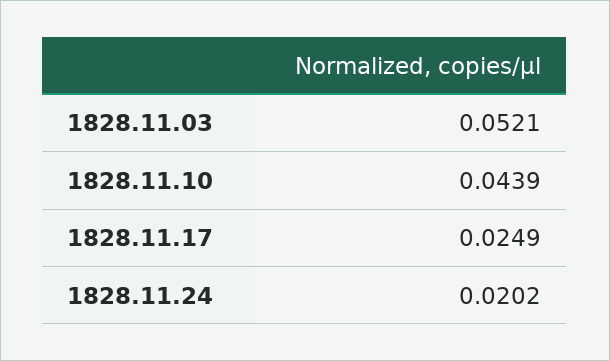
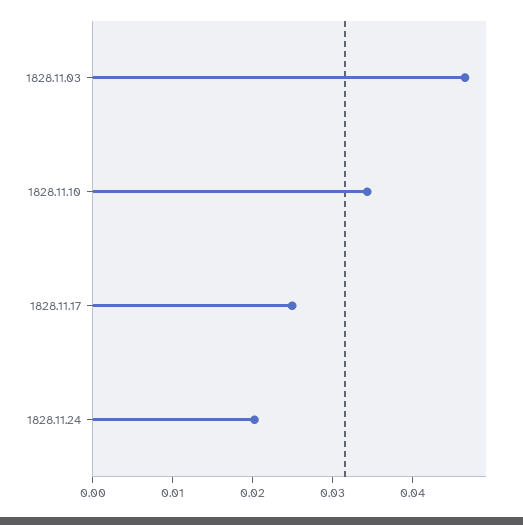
  {
-   "1828.11.03": 0.0521,
+   "1828.11.03": 0.046,
-   "1828.11.10": 0.0439,
+   "1828.11.10": 0.034,
    "1828.11.17": 0.0249,
    "1828.11.24": 0.0202
  }

